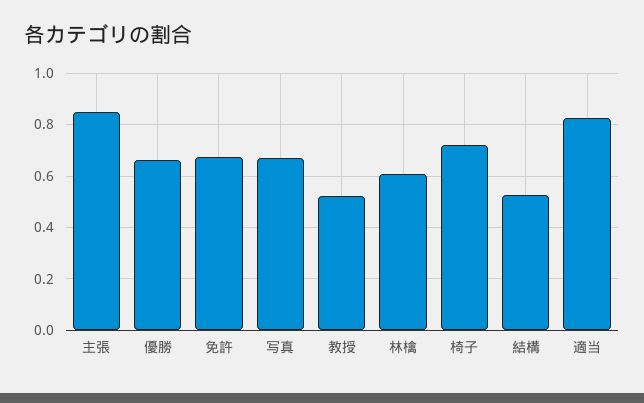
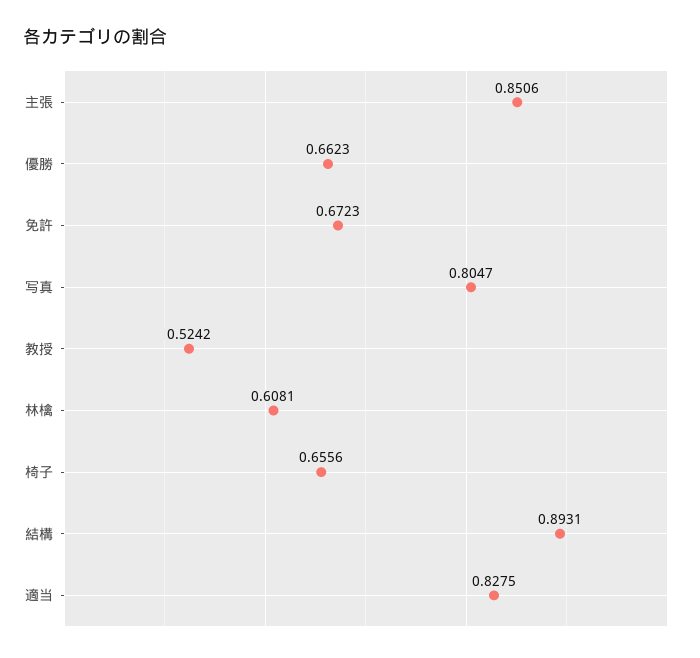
  {
    "主張": 0.8506,
    "優勝": 0.6623,
    "免許": 0.6723,
-   "写真": 0.675,
+   "写真": 0.8047,
    "教授": 0.5242,
    "林檎": 0.6081,
-   "椅子": 0.725,
+   "椅子": 0.6556,
-   "結構": 0.525,
+   "結構": 0.8931,
    "適当": 0.8275
  }

